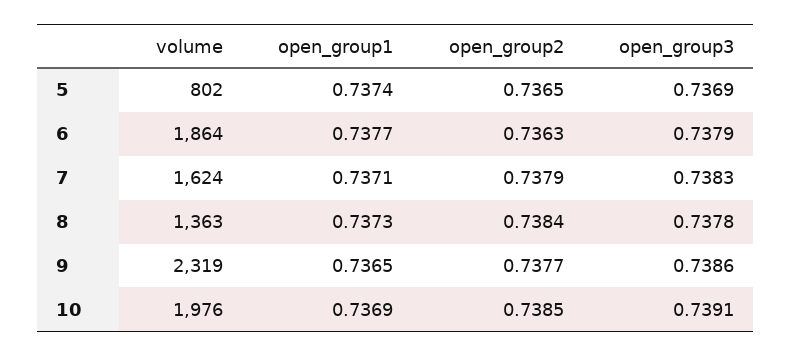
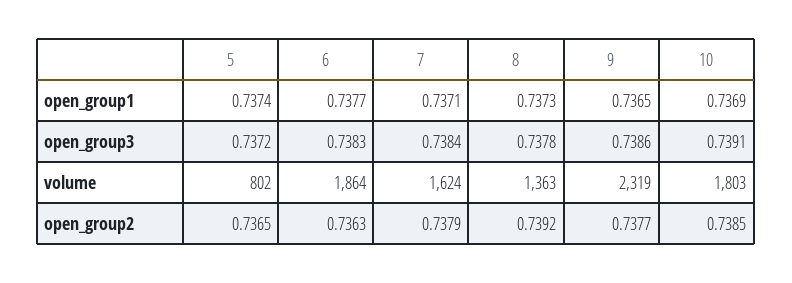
  {
    "volume": {
      "5": 802,
      "6": 1864,
      "7": 1624,
      "8": 1363,
      "9": 2319,
-     "10": 1976
+     "10": 1803
    },
    "open_group1": {
      "5": 0.7374,
      "6": 0.7377,
      "7": 0.7371,
      "8": 0.7373,
      "9": 0.7365,
      "10": 0.7369
    },
    "open_group2": {
      "5": 0.7365,
      "6": 0.7363,
      "7": 0.7379,
-     "8": 0.7384,
+     "8": 0.7392,
      "9": 0.7377,
      "10": 0.7385
    },
    "open_group3": {
-     "5": 0.7369,
+     "5": 0.7372,
-     "6": 0.7379,
+     "6": 0.7383,
-     "7": 0.7383,
+     "7": 0.7384,
      "8": 0.7378,
      "9": 0.7386,
      "10": 0.7391
    }
  }

